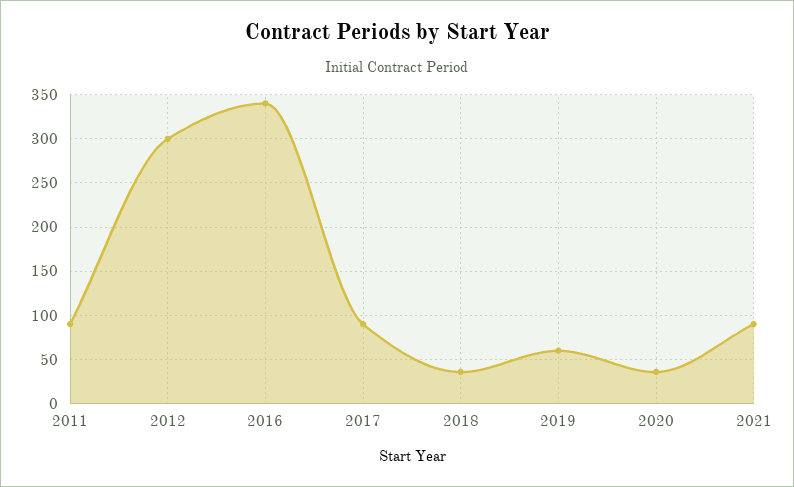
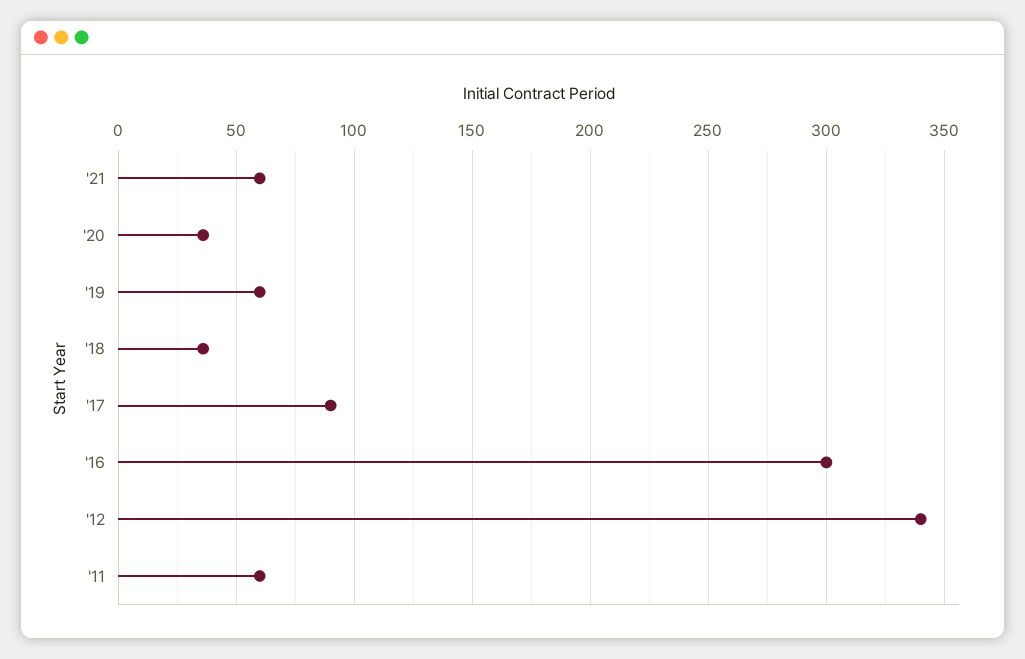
  {
-   "2011": 90,
+   "2011": 60,
-   "2012": 300,
+   "2012": 340,
-   "2016": 340,
+   "2016": 300,
    "2017": 90,
    "2018": 35,
    "2019": 60,
    "2020": 35,
-   "2021": 90
+   "2021": 60
  }

